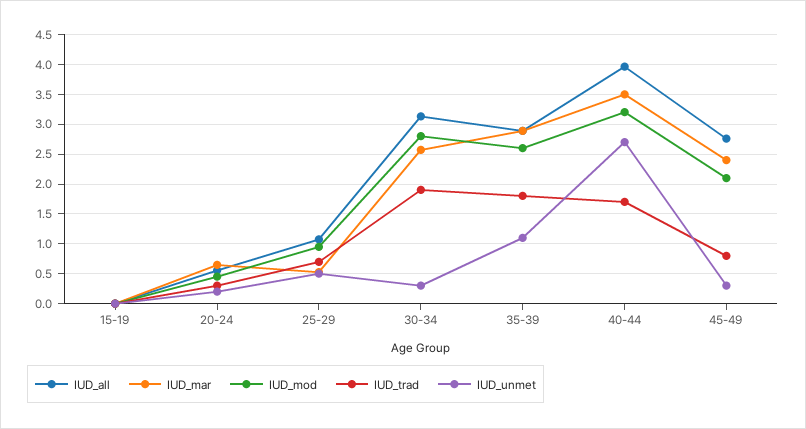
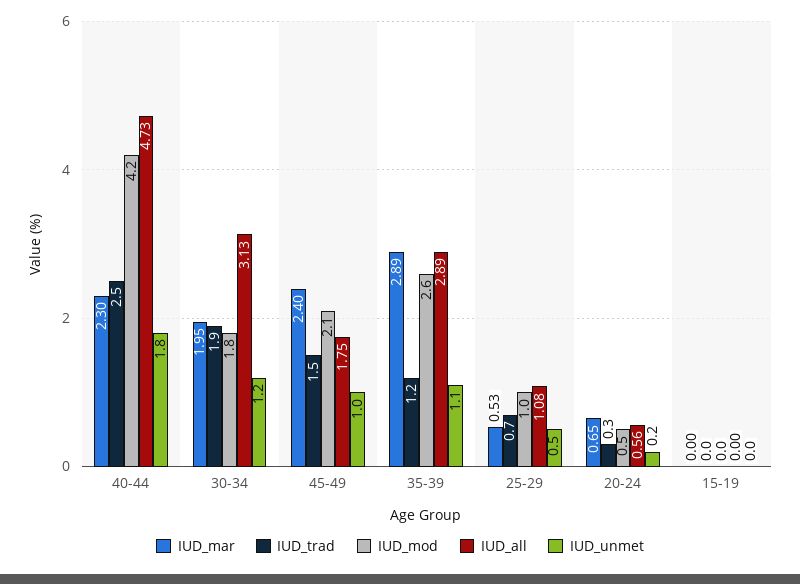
  {
    "IUD_all": {
      "15-19": 0,
      "20-24": 0.56,
      "25-29": 1.08,
      "30-34": 3.13,
      "35-39": 2.89,
-     "40-44": 4,
+     "40-44": 4.73,
-     "45-49": 2.75
+     "45-49": 1.75
    },
    "IUD_mar": {
      "15-19": 0,
      "20-24": 0.65,
      "25-29": 0.53,
-     "30-34": 2.5,
+     "30-34": 1.95,
      "35-39": 2.89,
-     "40-44": 3.5,
+     "40-44": 2.3,
      "45-49": 2.4
    },
    "IUD_mod": {
      "15-19": 0,
      "20-24": 0.5,
      "25-29": 1,
-     "30-34": 2.75,
+     "30-34": 1.8,
      "35-39": 2.6,
-     "40-44": 3.25,
+     "40-44": 4.2,
      "45-49": 2.1
    },
    "IUD_trad": {
      "15-19": 0,
      "20-24": 0.3,
      "25-29": 0.7,
      "30-34": 1.9,
-     "35-39": 1.75,
+     "35-39": 1.2,
-     "40-44": 1.75,
+     "40-44": 2.5,
-     "45-49": 0.75
+     "45-49": 1.5
    },
    "IUD_unmet": {
      "15-19": 0,
      "20-24": 0.2,
      "25-29": 0.5,
-     "30-34": 0.25,
+     "30-34": 1.2,
      "35-39": 1.1,
-     "40-44": 2.75,
+     "40-44": 1.8,
-     "45-49": 0.25
+     "45-49": 1
    }
  }

